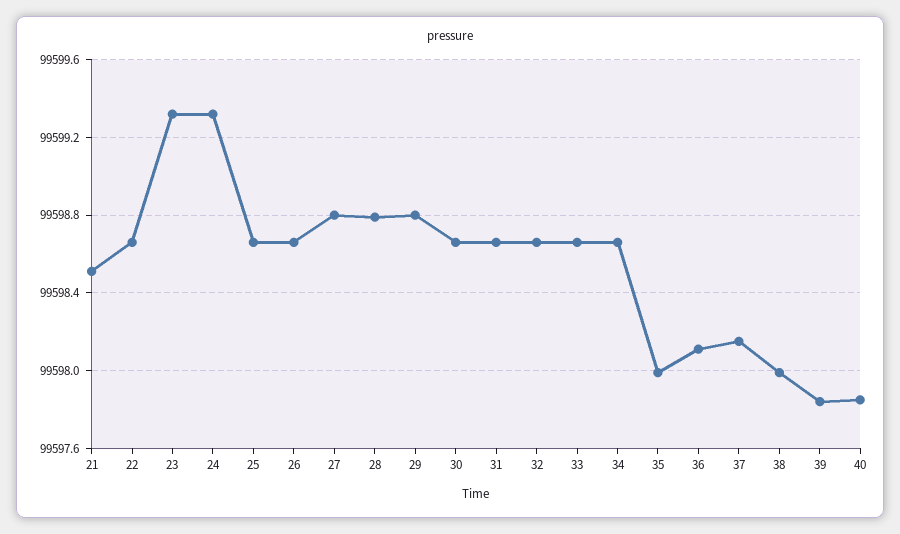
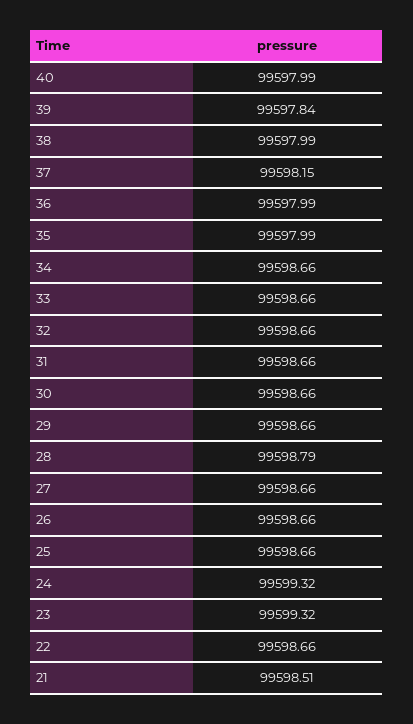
  {
    "21": 99598.51,
    "22": 99598.66,
    "23": 99599.32,
    "24": 99599.32,
    "25": 99598.66,
    "26": 99598.66,
-   "27": 99598.8,
+   "27": 99598.66,
    "28": 99598.79,
-   "29": 99598.8,
+   "29": 99598.66,
    "30": 99598.66,
    "31": 99598.66,
    "32": 99598.66,
    "33": 99598.66,
    "34": 99598.66,
    "35": 99597.99,
-   "36": 99598.1,
+   "36": 99597.99,
    "37": 99598.15,
    "38": 99597.99,
    "39": 99597.84,
-   "40": 99597.85
+   "40": 99597.99
  }

